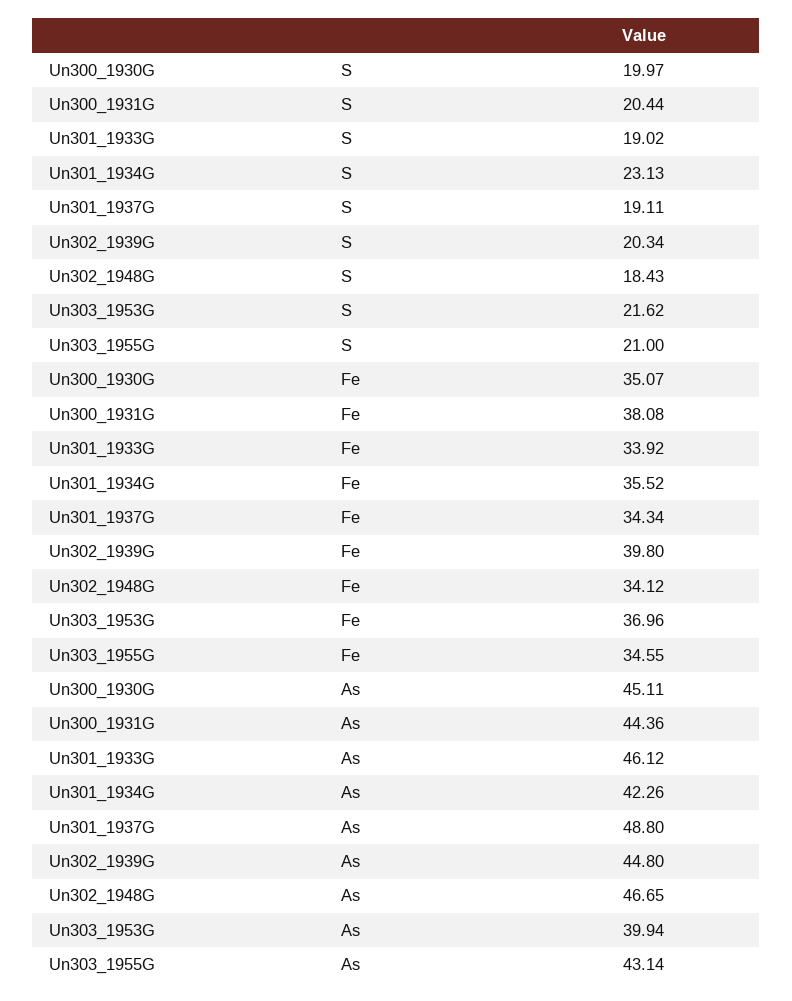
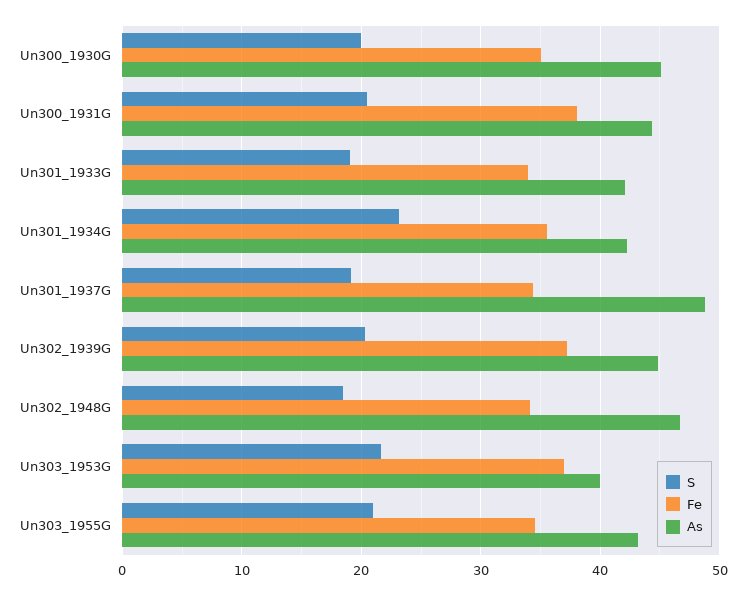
  {
    "S": {
      "Un300_1930G": 19.97,
      "Un300_1931G": 20.44,
      "Un301_1933G": 19.02,
      "Un301_1934G": 23.13,
      "Un301_1937G": 19.11,
      "Un302_1939G": 20.34,
      "Un302_1948G": 18.43,
      "Un303_1953G": 21.62,
      "Un303_1955G": 21
    },
    "Fe": {
      "Un300_1930G": 35.07,
      "Un300_1931G": 38.08,
      "Un301_1933G": 33.92,
      "Un301_1934G": 35.52,
      "Un301_1937G": 34.34,
-     "Un302_1939G": 39.8,
+     "Un302_1939G": 37,
      "Un302_1948G": 34.12,
      "Un303_1953G": 36.96,
      "Un303_1955G": 34.55
    },
    "As": {
      "Un300_1930G": 45.11,
      "Un300_1931G": 44.36,
-     "Un301_1933G": 46.12,
+     "Un301_1933G": 42,
      "Un301_1934G": 42.26,
      "Un301_1937G": 48.8,
      "Un302_1939G": 44.8,
      "Un302_1948G": 46.65,
      "Un303_1953G": 39.94,
      "Un303_1955G": 43.14
    }
  }

